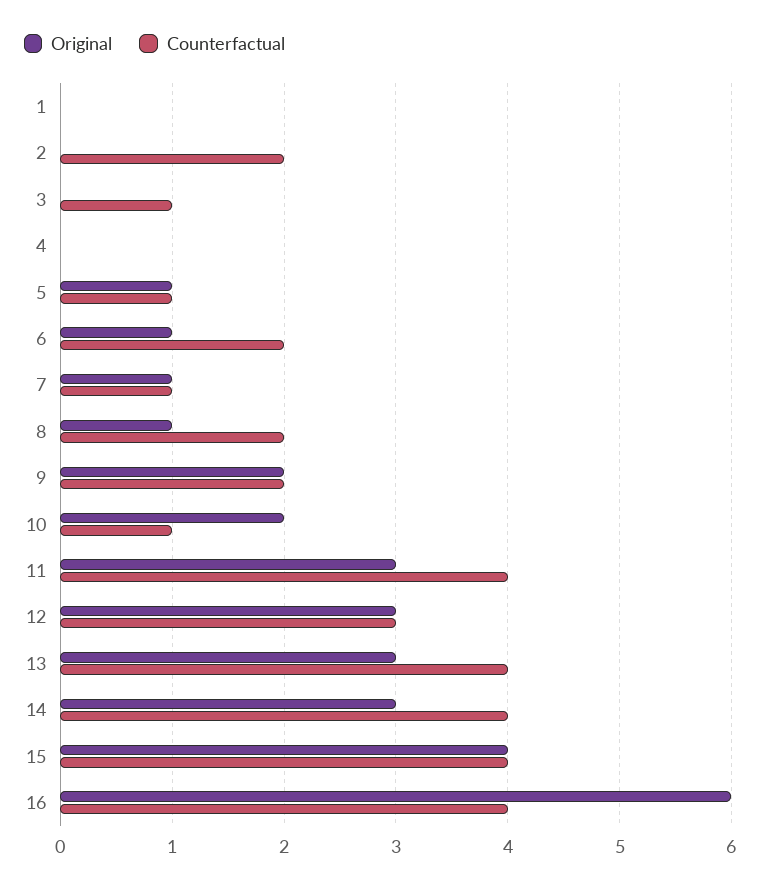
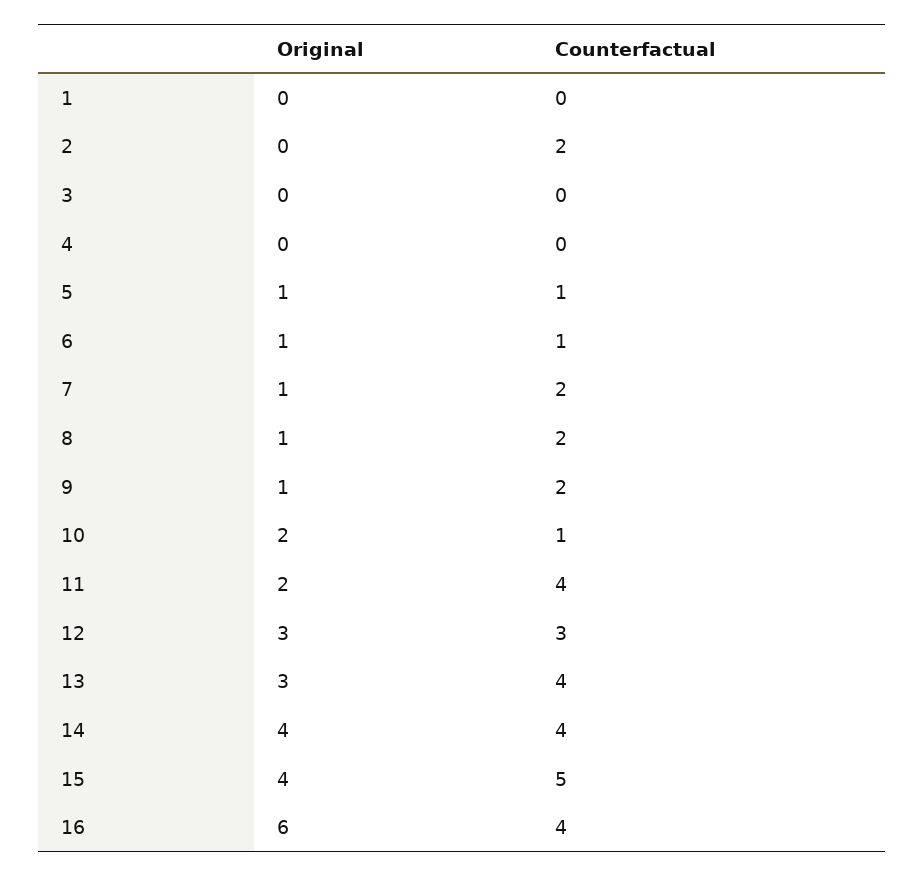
  {
    "Original": {
      "1": 0,
      "2": 0,
      "3": 0,
      "4": 0,
      "5": 1,
      "6": 1,
      "7": 1,
      "8": 1,
-     "9": 2,
+     "9": 1,
      "10": 2,
-     "11": 3,
+     "11": 2,
      "12": 3,
      "13": 3,
-     "14": 3,
+     "14": 4,
      "15": 4,
      "16": 6
    },
    "Counterfactual": {
      "1": 0,
      "2": 2,
-     "3": 1,
+     "3": 0,
      "4": 0,
      "5": 1,
-     "6": 2,
+     "6": 1,
-     "7": 1,
+     "7": 2,
      "8": 2,
      "9": 2,
      "10": 1,
      "11": 4,
      "12": 3,
      "13": 4,
      "14": 4,
-     "15": 4,
+     "15": 5,
      "16": 4
    }
  }

